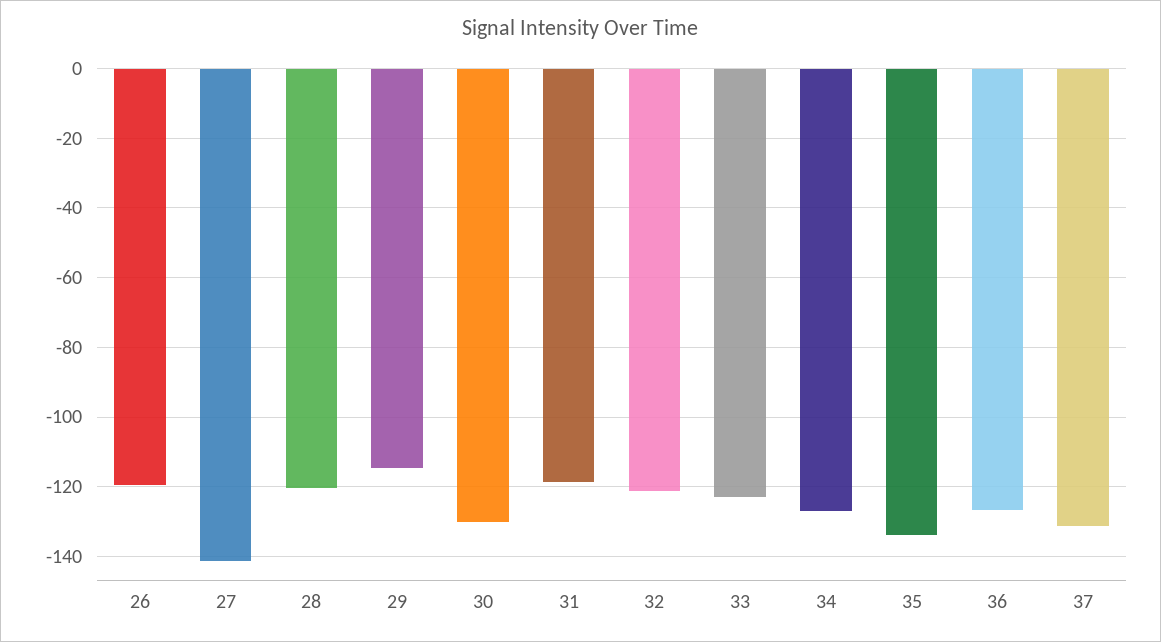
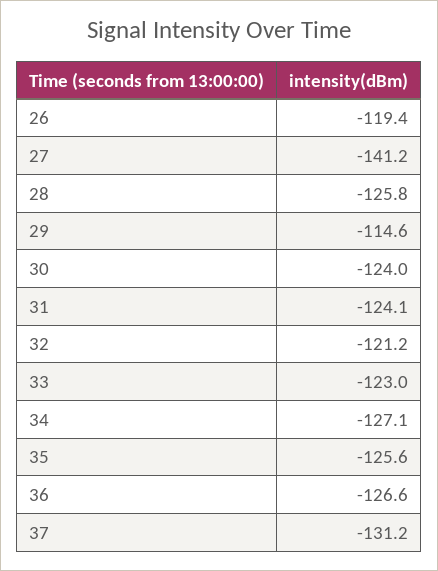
  {
    "26": -119.4,
    "27": -141.2,
-   "28": -120,
+   "28": -125.8,
    "29": -114.6,
-   "30": -130,
+   "30": -124,
-   "31": -118,
+   "31": -124.1,
    "32": -121.2,
    "33": -123,
    "34": -127.1,
-   "35": -134,
+   "35": -125.6,
    "36": -126.6,
    "37": -131.2
  }

